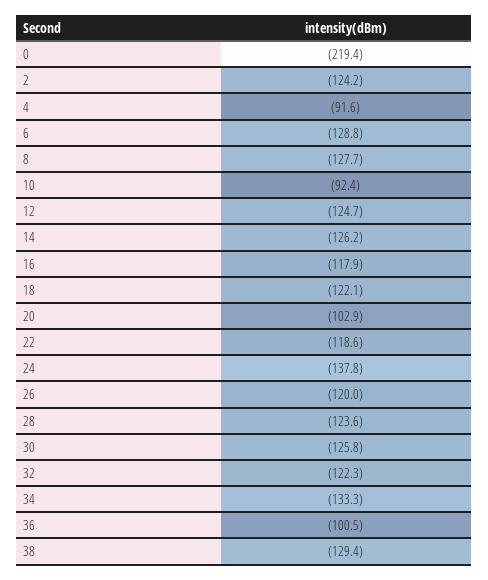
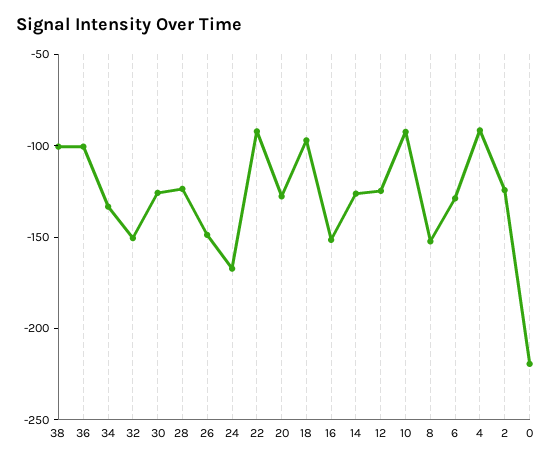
  {
    "0": -219.4,
    "2": -124.2,
    "4": -91.6,
    "6": -128.8,
-   "8": -127.7,
+   "8": -150,
    "10": -92.4,
    "12": -124.7,
    "14": -126.2,
-   "16": -117.9,
+   "16": -150,
-   "18": -122.1,
+   "18": -100,
-   "20": -102.9,
+   "20": -130,
-   "22": -118.6,
+   "22": -90,
-   "24": -137.8,
+   "24": -170,
-   "26": -120,
+   "26": -150,
    "28": -123.6,
    "30": -125.8,
-   "32": -122.3,
+   "32": -150,
    "34": -133.3,
    "36": -100.5,
-   "38": -129.4
+   "38": -100
  }

